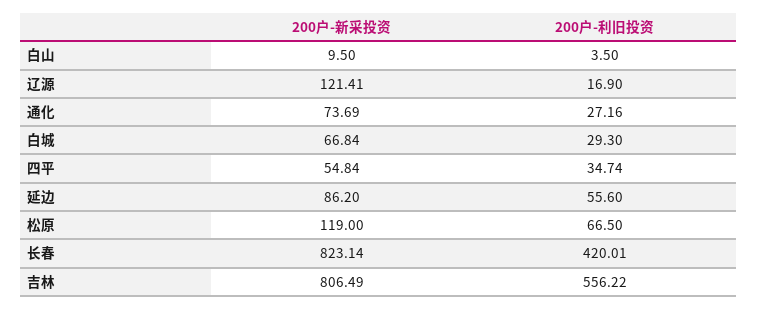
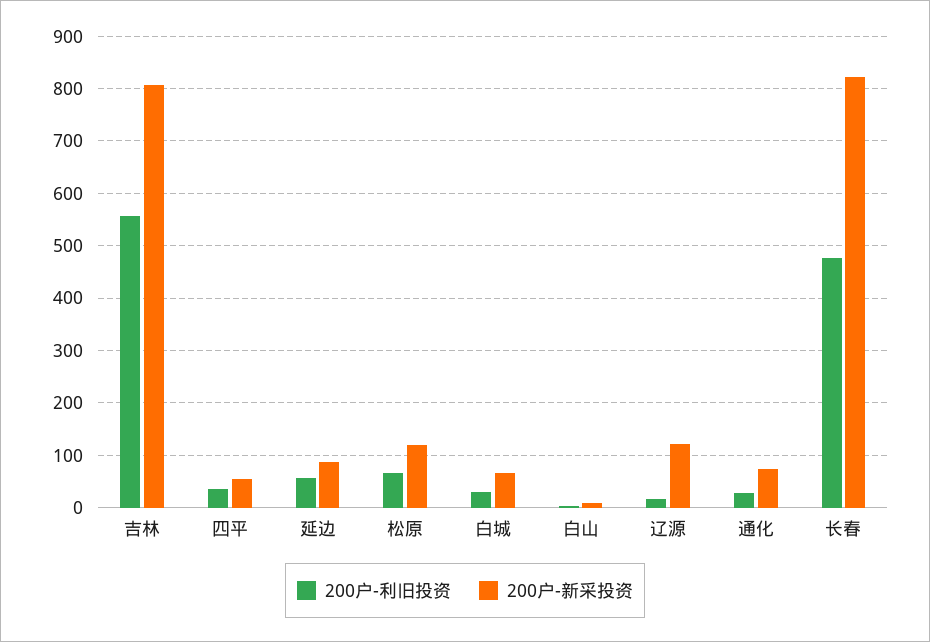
  {
    "200户-新采投资": {
      "白山": 9.5,
      "辽源": 121.41,
      "通化": 73.69,
      "白城": 66.84,
      "四平": 54.84,
      "延边": 86.2,
      "松原": 119,
      "长春": 823.14,
      "吉林": 806.49
    },
    "200户-利旧投资": {
      "白山": 3.5,
      "辽源": 16.9,
      "通化": 27.16,
      "白城": 29.3,
      "四平": 34.74,
      "延边": 55.6,
      "松原": 66.5,
-     "长春": 420.01,
+     "长春": 480,
      "吉林": 556.22
    }
  }

